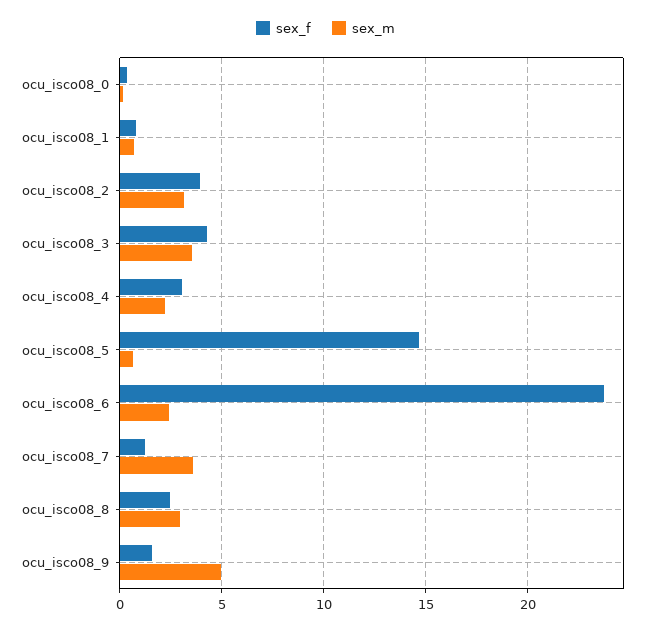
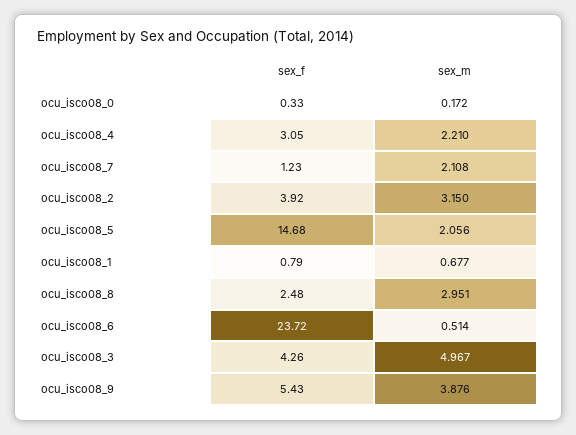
  {
    "sex_f": {
      "ocu_isco08_0": 0.33,
      "ocu_isco08_1": 0.79,
      "ocu_isco08_2": 3.92,
      "ocu_isco08_3": 4.26,
      "ocu_isco08_4": 3.05,
      "ocu_isco08_5": 14.68,
      "ocu_isco08_6": 23.72,
      "ocu_isco08_7": 1.23,
      "ocu_isco08_8": 2.48,
-     "ocu_isco08_9": 1.5
+     "ocu_isco08_9": 5.43
    },
    "sex_m": {
      "ocu_isco08_0": 0.172,
      "ocu_isco08_1": 0.677,
      "ocu_isco08_2": 3.15,
-     "ocu_isco08_3": 3.5,
+     "ocu_isco08_3": 4.967,
      "ocu_isco08_4": 2.21,
-     "ocu_isco08_5": 0.5,
+     "ocu_isco08_5": 2.056,
-     "ocu_isco08_6": 2.5,
+     "ocu_isco08_6": 0.514,
-     "ocu_isco08_7": 3.5,
+     "ocu_isco08_7": 2.108,
      "ocu_isco08_8": 2.951,
-     "ocu_isco08_9": 5
+     "ocu_isco08_9": 3.876
    }
  }

